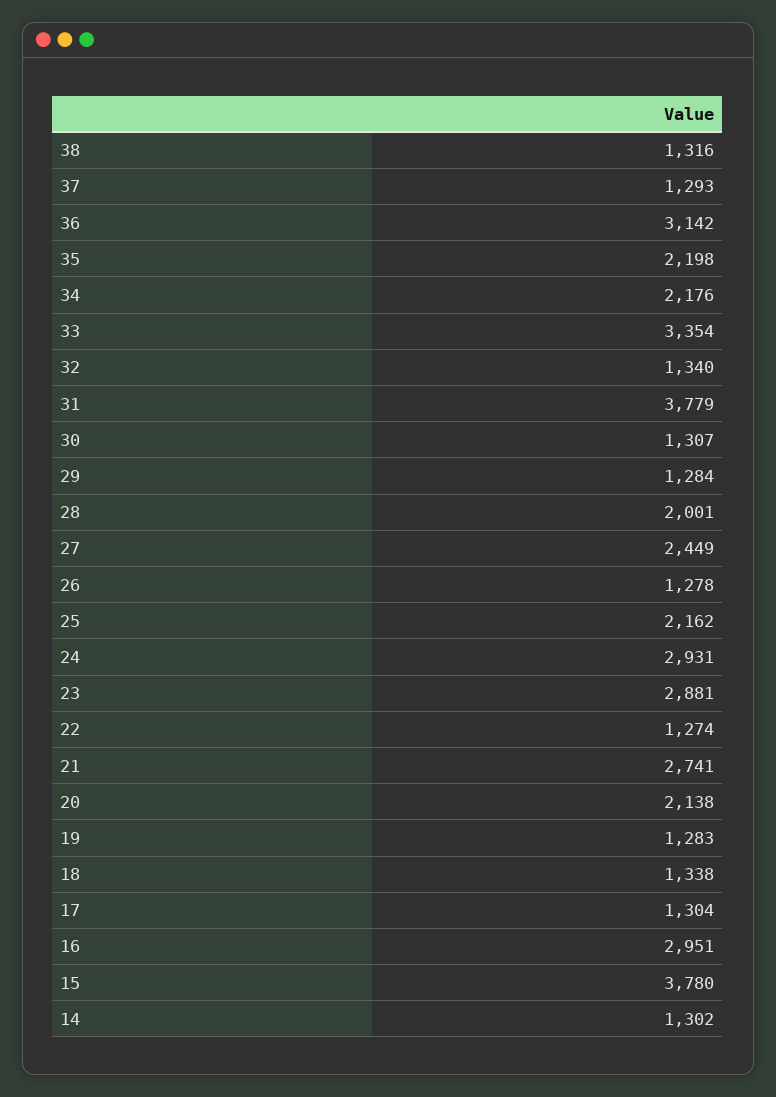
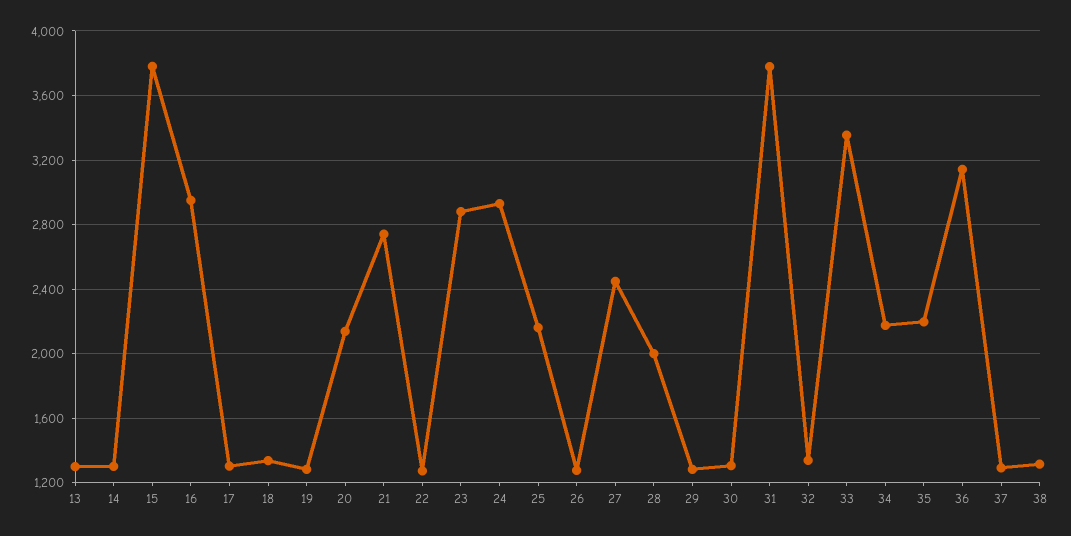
  {
    "38": 1316,
    "37": 1293,
    "36": 3142,
    "35": 2198,
    "34": 2176,
    "33": 3354,
    "32": 1340,
    "31": 3779,
    "30": 1307,
    "29": 1284,
    "28": 2001,
    "27": 2449,
    "26": 1278,
    "25": 2162,
    "24": 2931,
    "23": 2881,
    "22": 1274,
    "21": 2741,
    "20": 2138,
    "19": 1283,
    "18": 1338,
    "17": 1304,
    "16": 2951,
    "15": 3780,
-   "14": 1302
+   "14": 1302,
+   "13": 1300
  }

